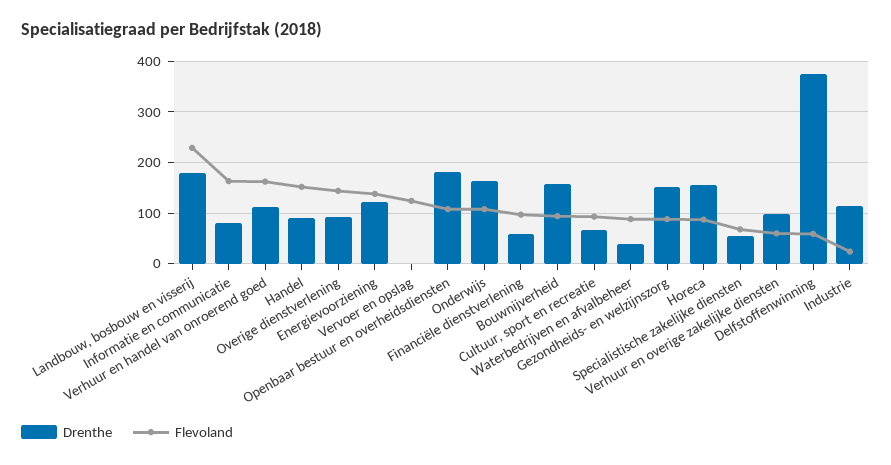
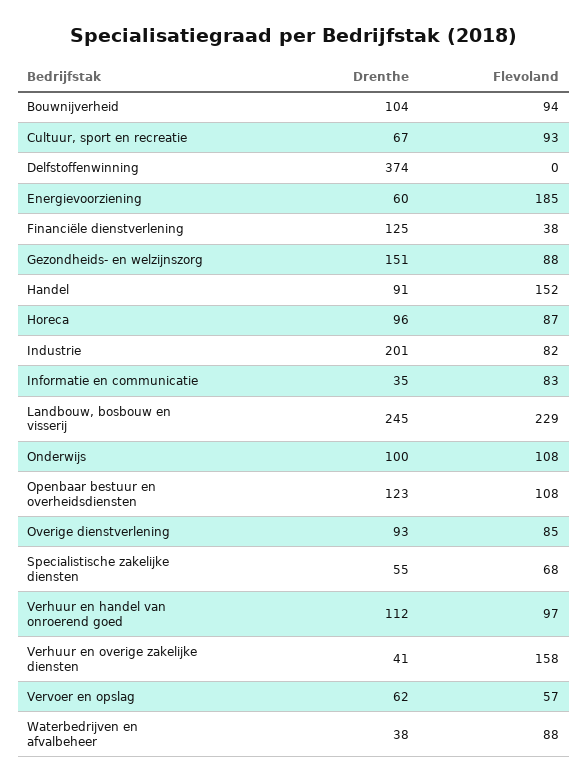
  {
    "Drenthe": {
-     "Landbouw, bosbouw en visserij": 180,
+     "Landbouw, bosbouw en visserij": 245,
-     "Informatie en communicatie": 80,
+     "Informatie en communicatie": 35,
      "Verhuur en handel van onroerend goed": 112,
      "Handel": 91,
      "Overige dienstverlening": 93,
-     "Energievoorziening": 120,
+     "Energievoorziening": 60,
-     "Vervoer en opslag": 0,
+     "Vervoer en opslag": 62,
-     "Openbaar bestuur en overheidsdiensten": 180,
+     "Openbaar bestuur en overheidsdiensten": 123,
-     "Onderwijs": 160,
+     "Onderwijs": 100,
-     "Financiële dienstverlening": 60,
+     "Financiële dienstverlening": 125,
-     "Bouwnijverheid": 160,
+     "Bouwnijverheid": 104,
      "Cultuur, sport en recreatie": 67,
      "Waterbedrijven en afvalbeheer": 38,
      "Gezondheids- en welzijnszorg": 151,
-     "Horeca": 160,
+     "Horeca": 96,
      "Specialistische zakelijke diensten": 55,
-     "Verhuur en overige zakelijke diensten": 100,
+     "Verhuur en overige zakelijke diensten": 41,
      "Delfstoffenwinning": 374,
-     "Industrie": 120
+     "Industrie": 201
    },
    "Flevoland": {
      "Landbouw, bosbouw en visserij": 229,
-     "Informatie en communicatie": 160,
+     "Informatie en communicatie": 83,
-     "Verhuur en handel van onroerend goed": 160,
+     "Verhuur en handel van onroerend goed": 97,
      "Handel": 152,
-     "Overige dienstverlening": 140,
+     "Overige dienstverlening": 85,
-     "Energievoorziening": 140,
+     "Energievoorziening": 185,
-     "Vervoer en opslag": 120,
+     "Vervoer en opslag": 57,
      "Openbaar bestuur en overheidsdiensten": 108,
      "Onderwijs": 108,
-     "Financiële dienstverlening": 100,
+     "Financiële dienstverlening": 38,
      "Bouwnijverheid": 94,
      "Cultuur, sport en recreatie": 93,
      "Waterbedrijven en afvalbeheer": 88,
      "Gezondheids- en welzijnszorg": 88,
      "Horeca": 87,
      "Specialistische zakelijke diensten": 68,
-     "Verhuur en overige zakelijke diensten": 60,
+     "Verhuur en overige zakelijke diensten": 158,
-     "Delfstoffenwinning": 60,
+     "Delfstoffenwinning": 0,
-     "Industrie": 20
+     "Industrie": 82
    }
  }

